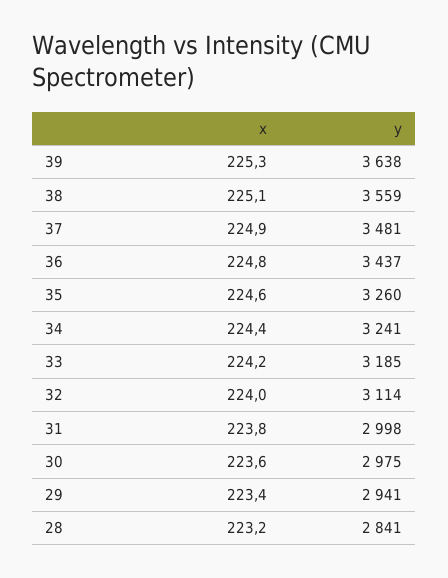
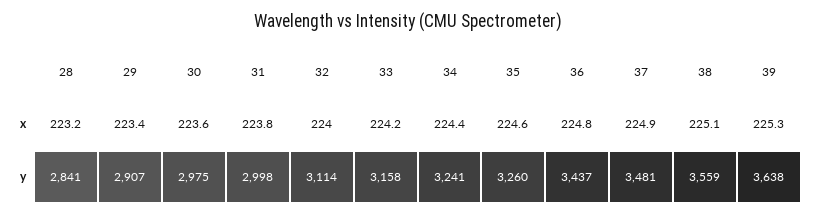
  {
    "x": {
      "39": 225.3,
      "38": 225.1,
      "37": 224.9,
      "36": 224.8,
      "35": 224.6,
      "34": 224.4,
      "33": 224.2,
      "32": 224,
      "31": 223.8,
      "30": 223.6,
      "29": 223.4,
      "28": 223.2
    },
    "y": {
      "39": 3638,
      "38": 3559,
      "37": 3481,
      "36": 3437,
      "35": 3260,
      "34": 3241,
-     "33": 3185,
+     "33": 3158,
      "32": 3114,
      "31": 2998,
      "30": 2975,
-     "29": 2941,
+     "29": 2907,
      "28": 2841
    }
  }

